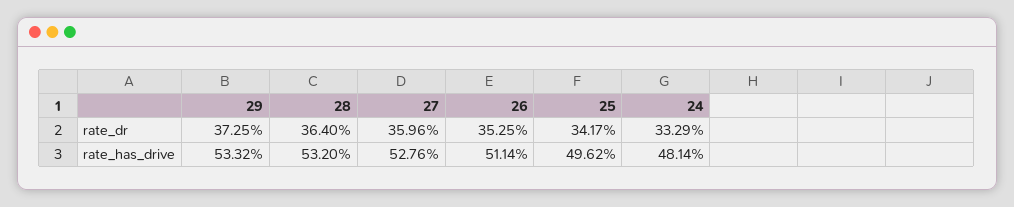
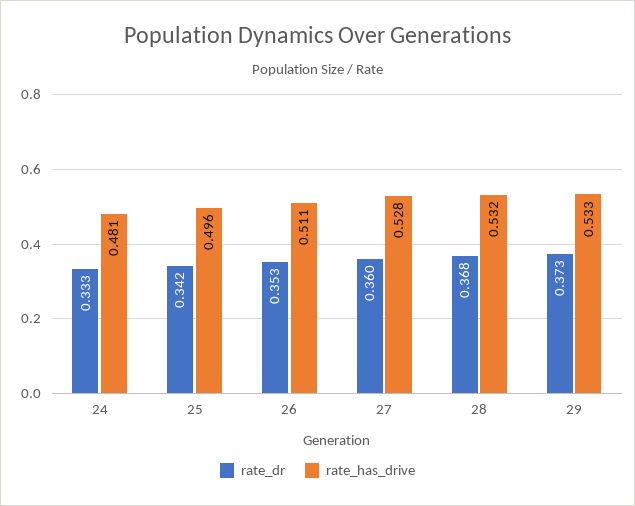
  {
    "rate_dr": {
      "29": 0.3725,
-     "28": 0.364,
+     "28": 0.368,
      "27": 0.3596,
      "26": 0.3525,
      "25": 0.3417,
      "24": 0.3329
    },
    "rate_has_drive": {
      "29": 0.5332,
      "28": 0.532,
      "27": 0.5276,
      "26": 0.5114,
      "25": 0.4962,
      "24": 0.4814
    }
  }

